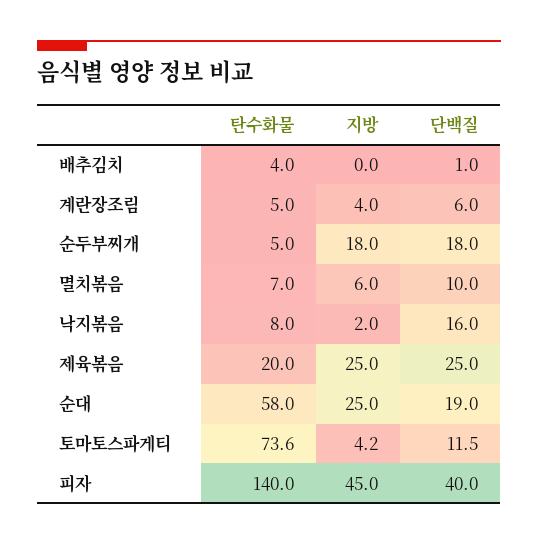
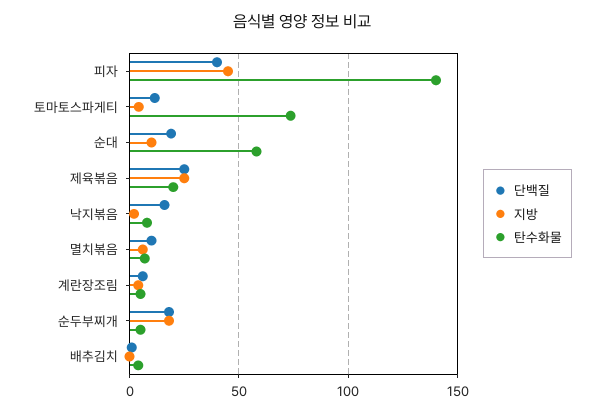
  {
    "탄수화물": {
      "배추김치": 4,
      "계란장조림": 5,
      "순두부찌개": 5,
      "멸치볶음": 7,
      "낙지볶음": 8,
      "제육볶음": 20,
      "순대": 58,
      "토마토스파게티": 73.6,
      "피자": 140
    },
    "지방": {
      "배추김치": 0,
      "계란장조림": 4,
      "순두부찌개": 18,
      "멸치볶음": 6,
      "낙지볶음": 2,
      "제육볶음": 25,
-     "순대": 25,
+     "순대": 10,
      "토마토스파게티": 4.2,
      "피자": 45
    },
    "단백질": {
      "배추김치": 1,
      "계란장조림": 6,
      "순두부찌개": 18,
      "멸치볶음": 10,
      "낙지볶음": 16,
      "제육볶음": 25,
      "순대": 19,
      "토마토스파게티": 11.5,
      "피자": 40
    }
  }

